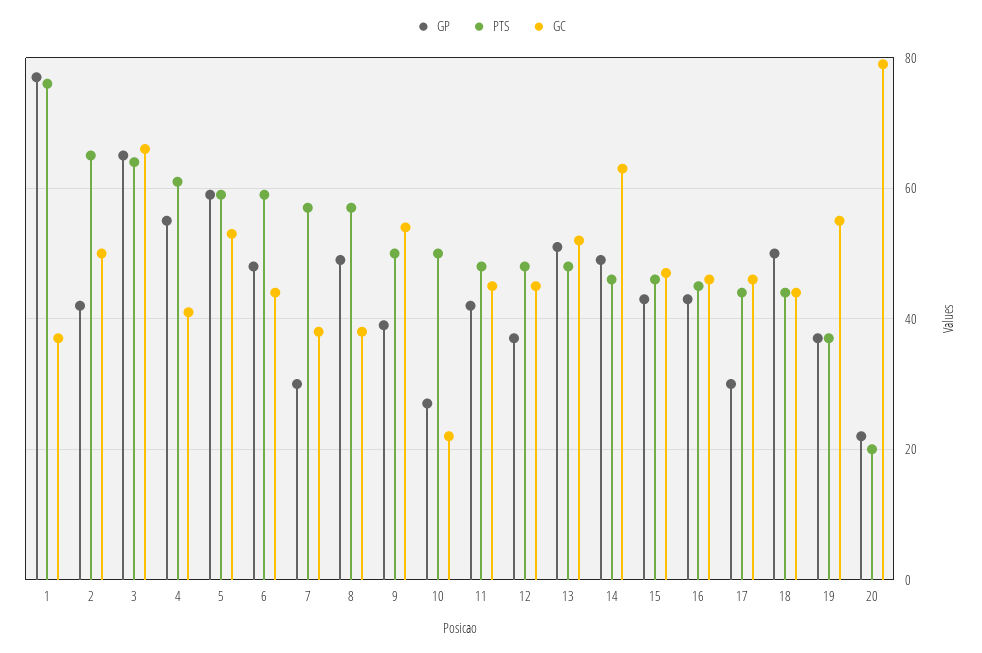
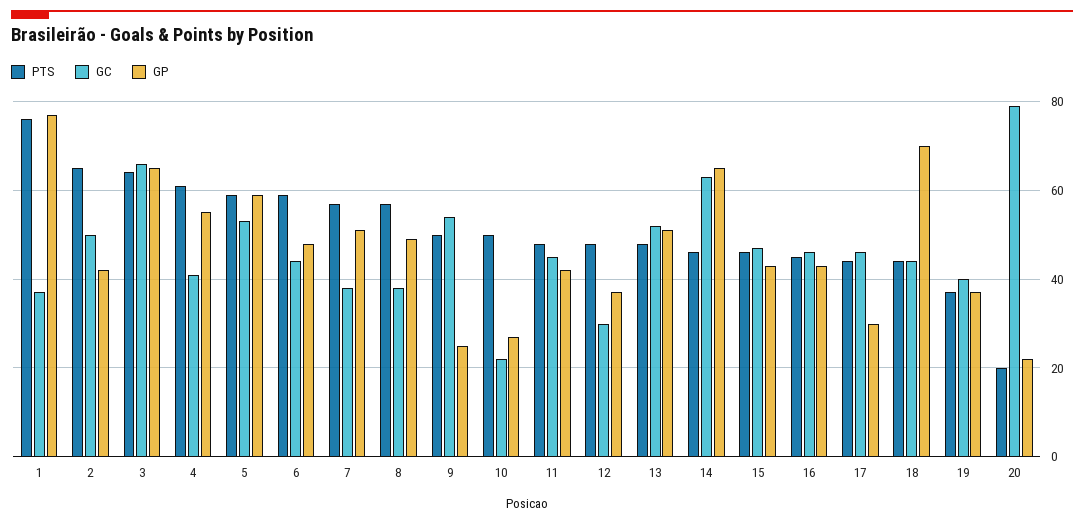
  {
    "GP": {
      "1": 75,
      "2": 40,
      "3": 65,
      "4": 55,
      "5": 60,
      "6": 50,
-     "7": 30,
+     "7": 50,
      "8": 50,
-     "9": 40,
+     "9": 25,
      "10": 25,
      "11": 40,
      "12": 35,
      "13": 50,
-     "14": 50,
+     "14": 65,
      "15": 45,
      "16": 45,
      "17": 30,
-     "18": 50,
+     "18": 70,
      "19": 35,
      "20": 20
    },
    "PTS": {
      "1": 75,
      "2": 65,
      "3": 65,
      "4": 60,
      "5": 60,
      "6": 60,
      "7": 55,
      "8": 55,
      "9": 50,
      "10": 50,
      "11": 50,
      "12": 50,
      "13": 50,
      "14": 45,
      "15": 45,
      "16": 45,
      "17": 45,
      "18": 45,
      "19": 35,
      "20": 20
    },
    "GC": {
      "1": 35,
      "2": 50,
      "3": 65,
      "4": 40,
      "5": 55,
      "6": 45,
      "7": 40,
      "8": 40,
      "9": 55,
      "10": 20,
      "11": 45,
-     "12": 45,
+     "12": 30,
      "13": 50,
      "14": 65,
      "15": 45,
      "16": 45,
      "17": 45,
      "18": 45,
-     "19": 55,
+     "19": 40,
      "20": 80
    }
  }

